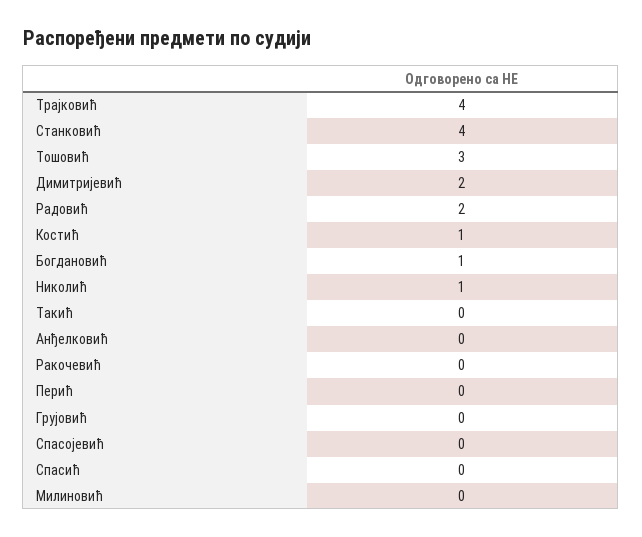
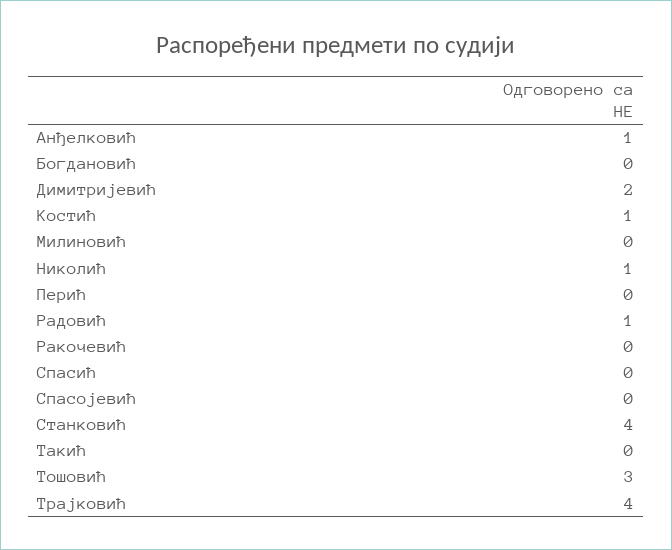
  {
    "Трајковић": 4,
    "Станковић": 4,
    "Тошовић": 3,
    "Димитријевић": 2,
-   "Радовић": 2,
+   "Радовић": 1,
    "Костић": 1,
-   "Богдановић": 1,
+   "Богдановић": 0,
    "Николић": 1,
    "Такић": 0,
-   "Анђелковић": 0,
+   "Анђелковић": 1,
    "Ракочевић": 0,
    "Перић": 0,
-   "Грујовић": 0,
    "Спасојевић": 0,
    "Спасић": 0,
    "Милиновић": 0
  }

